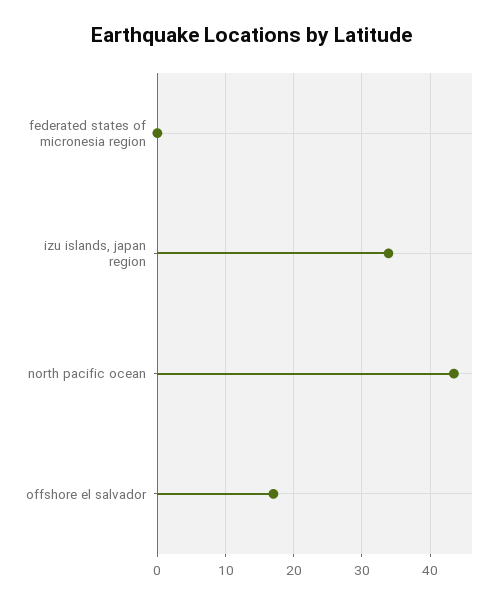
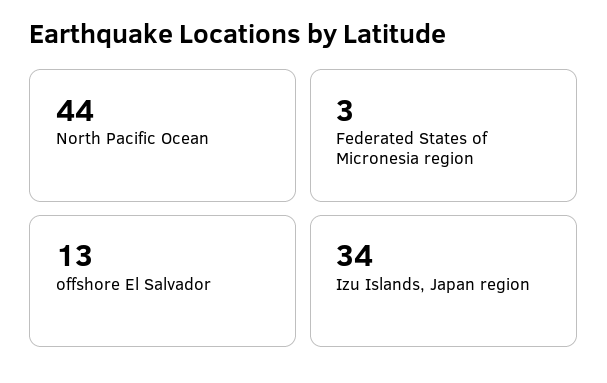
  {
-   "federated states of micronesia region": 0,
+   "federated states of micronesia region": 3,
    "izu islands, japan region": 34,
    "north pacific ocean": 44,
-   "offshore el salvador": 17
+   "offshore el salvador": 13
  }

